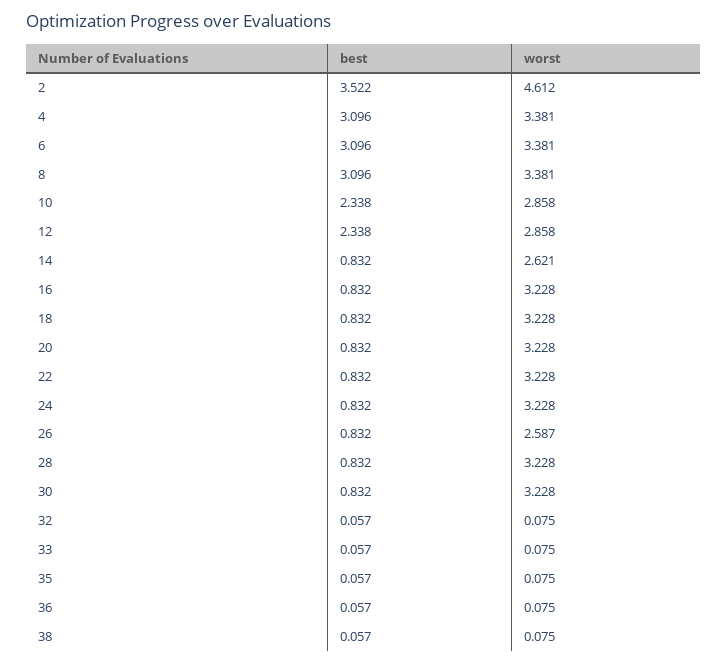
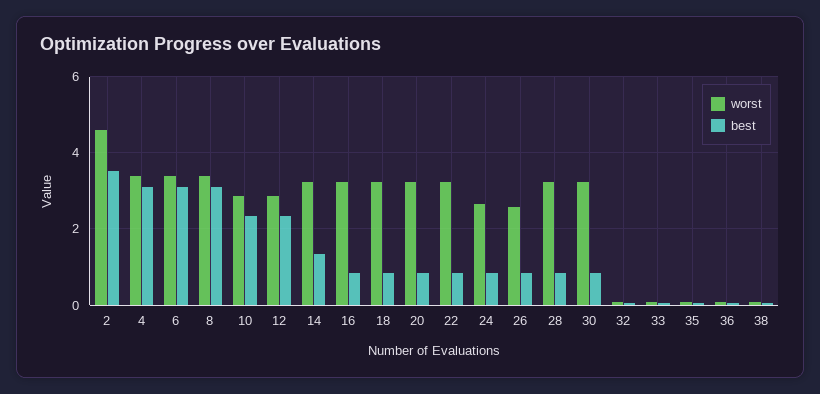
  {
    "best": {
      "2": 3.522,
      "4": 3.096,
      "6": 3.096,
      "8": 3.096,
      "10": 2.338,
      "12": 2.338,
-     "14": 0.832,
+     "14": 1.4,
      "16": 0.832,
      "18": 0.832,
      "20": 0.832,
      "22": 0.832,
      "24": 0.832,
      "26": 0.832,
      "28": 0.832,
      "30": 0.832,
      "32": 0.057,
      "33": 0.057,
      "35": 0.057,
      "36": 0.057,
      "38": 0.057
    },
    "worst": {
      "2": 4.612,
      "4": 3.381,
      "6": 3.381,
      "8": 3.381,
      "10": 2.858,
      "12": 2.858,
-     "14": 2.621,
+     "14": 3.2,
      "16": 3.228,
      "18": 3.228,
      "20": 3.228,
      "22": 3.228,
-     "24": 3.228,
+     "24": 2.6,
      "26": 2.587,
      "28": 3.228,
      "30": 3.228,
      "32": 0.075,
      "33": 0.075,
      "35": 0.075,
      "36": 0.075,
      "38": 0.075
    }
  }

